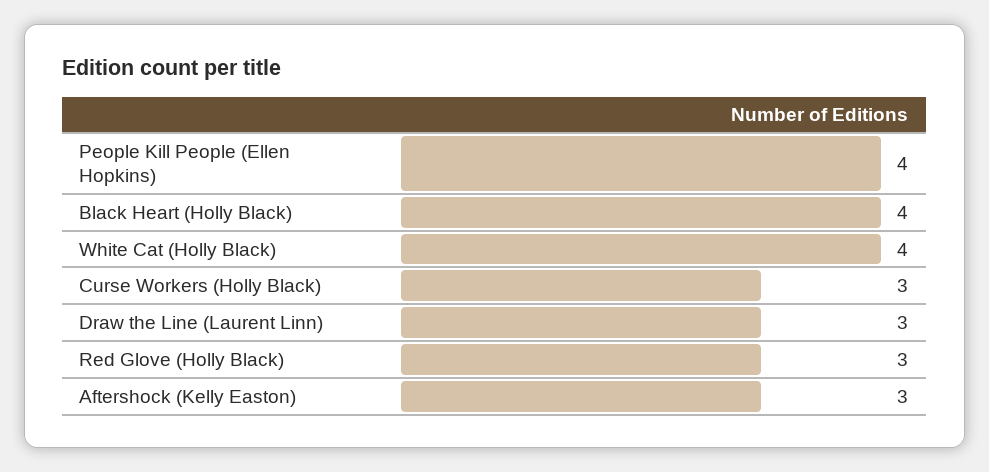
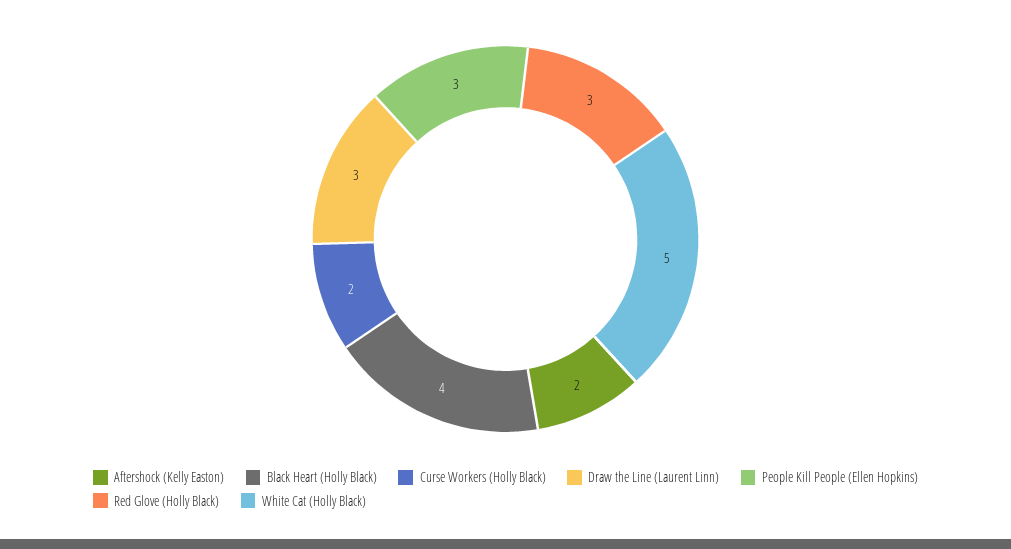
  {
-   "People Kill People (Ellen Hopkins)": 4,
+   "People Kill People (Ellen Hopkins)": 3,
    "Black Heart (Holly Black)": 4,
-   "White Cat (Holly Black)": 4,
+   "White Cat (Holly Black)": 5,
-   "Curse Workers (Holly Black)": 3,
+   "Curse Workers (Holly Black)": 2,
    "Draw the Line (Laurent Linn)": 3,
    "Red Glove (Holly Black)": 3,
-   "Aftershock (Kelly Easton)": 3
+   "Aftershock (Kelly Easton)": 2
  }

